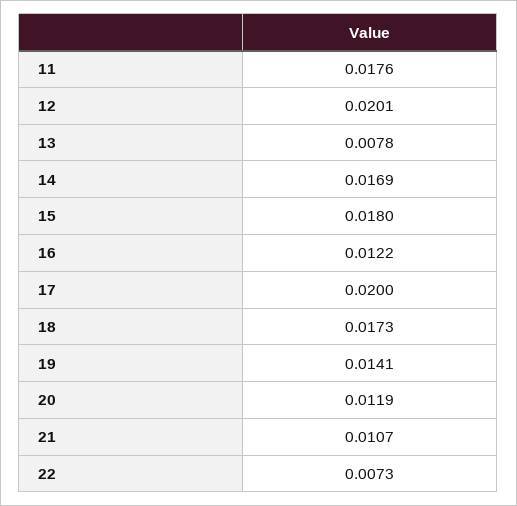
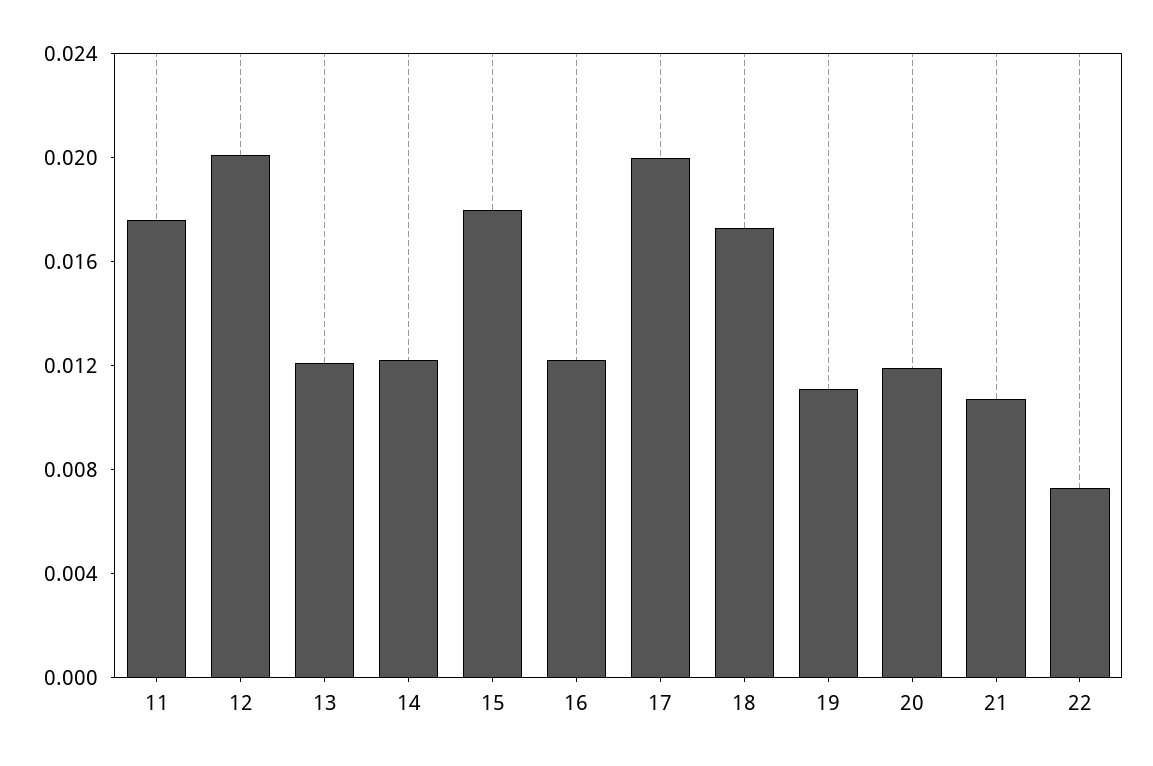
  {
    "11": 0.0176,
    "12": 0.0201,
-   "13": 0.0078,
+   "13": 0.012,
-   "14": 0.0169,
+   "14": 0.012,
    "15": 0.018,
    "16": 0.0122,
    "17": 0.02,
    "18": 0.0173,
-   "19": 0.0141,
+   "19": 0.011,
    "20": 0.0119,
    "21": 0.0107,
    "22": 0.0073
  }

